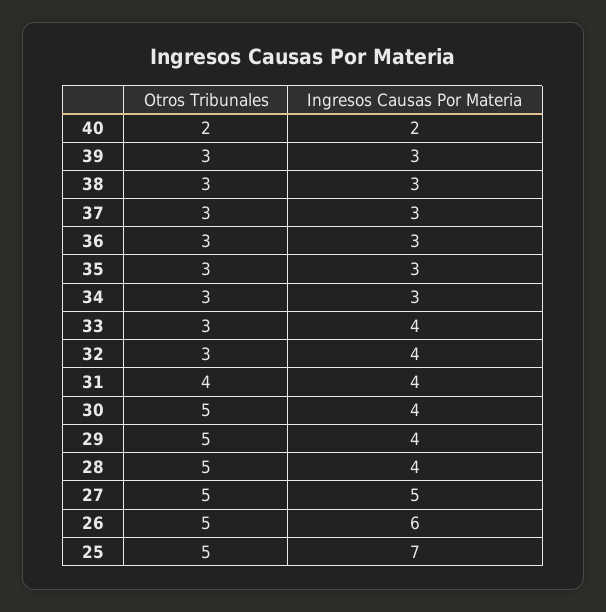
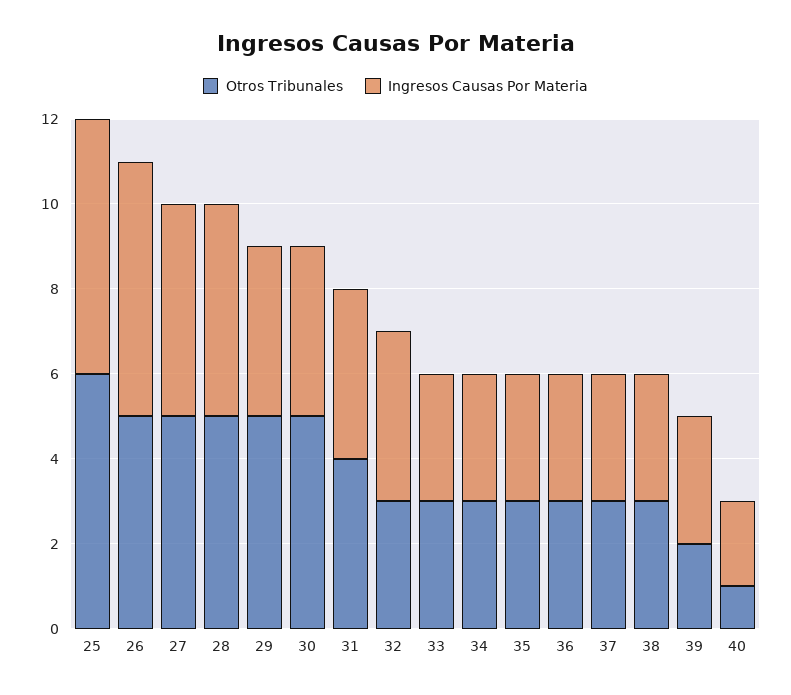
  {
    "Otros Tribunales": {
-     "40": 2,
+     "40": 1,
-     "39": 3,
+     "39": 2,
      "38": 3,
      "37": 3,
      "36": 3,
      "35": 3,
      "34": 3,
      "33": 3,
      "32": 3,
      "31": 4,
      "30": 5,
      "29": 5,
      "28": 5,
      "27": 5,
      "26": 5,
-     "25": 5
+     "25": 6
    },
    "Ingresos Causas Por Materia": {
      "40": 2,
      "39": 3,
      "38": 3,
      "37": 3,
      "36": 3,
      "35": 3,
      "34": 3,
-     "33": 4,
+     "33": 3,
      "32": 4,
      "31": 4,
      "30": 4,
      "29": 4,
-     "28": 4,
+     "28": 5,
      "27": 5,
      "26": 6,
-     "25": 7
+     "25": 6
    }
  }

